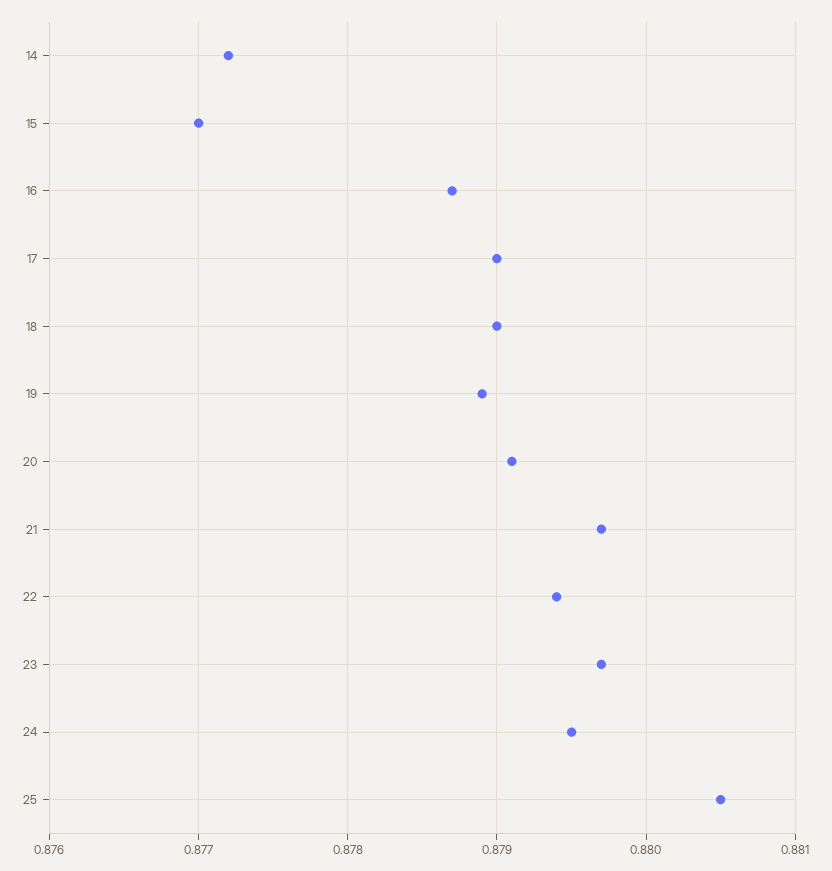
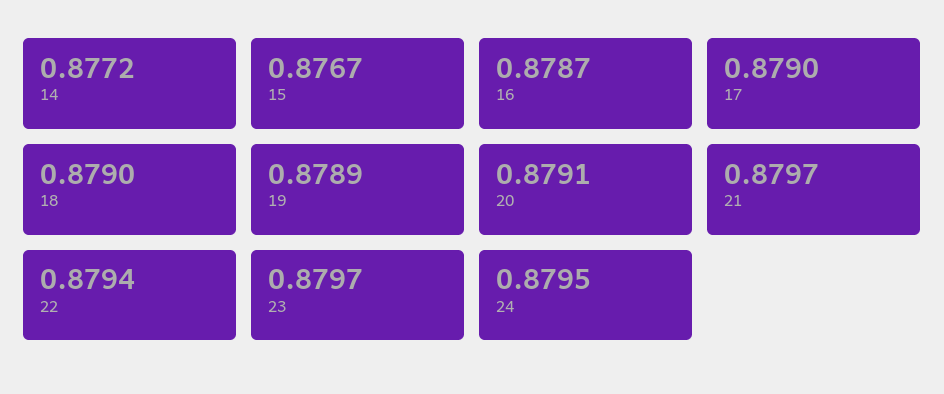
  {
    "14": 0.8772,
-   "15": 0.877,
+   "15": 0.8767,
    "16": 0.8787,
    "17": 0.879,
    "18": 0.879,
    "19": 0.8789,
    "20": 0.8791,
    "21": 0.8797,
    "22": 0.8794,
    "23": 0.8797,
-   "24": 0.8795,
+   "24": 0.8795
-   "25": 0.8805
  }

